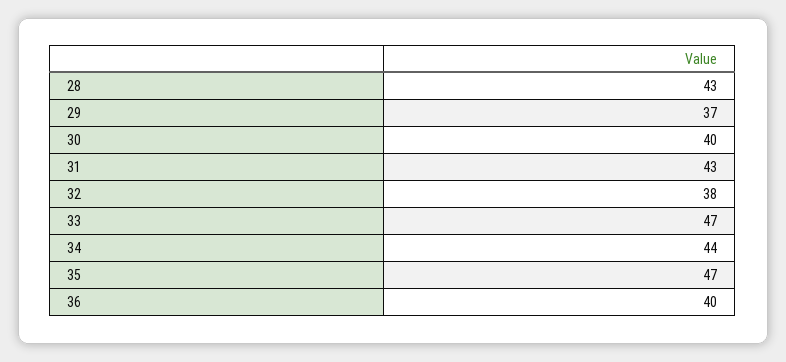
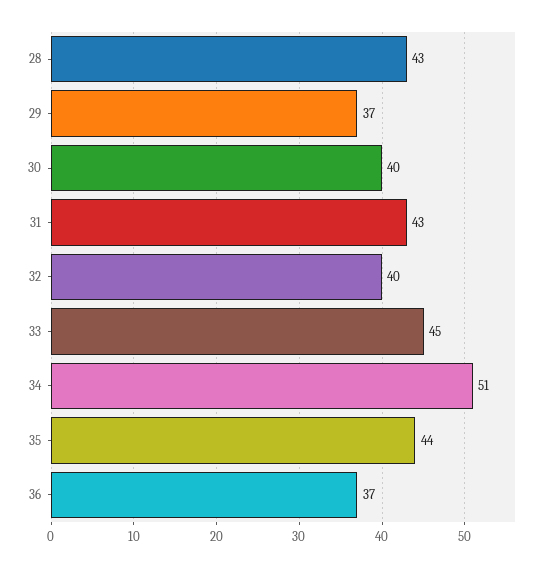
  {
    "28": 43,
    "29": 37,
    "30": 40,
    "31": 43,
-   "32": 38,
+   "32": 40,
-   "33": 47,
+   "33": 45,
-   "34": 44,
+   "34": 51,
-   "35": 47,
+   "35": 44,
-   "36": 40
+   "36": 37
  }

